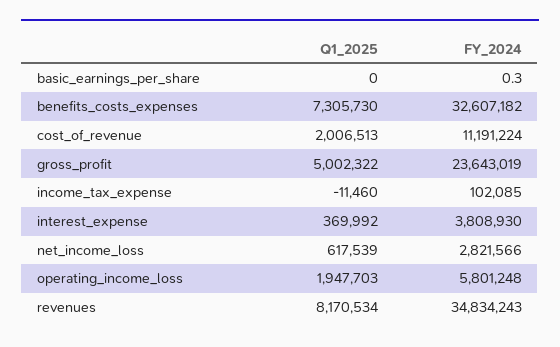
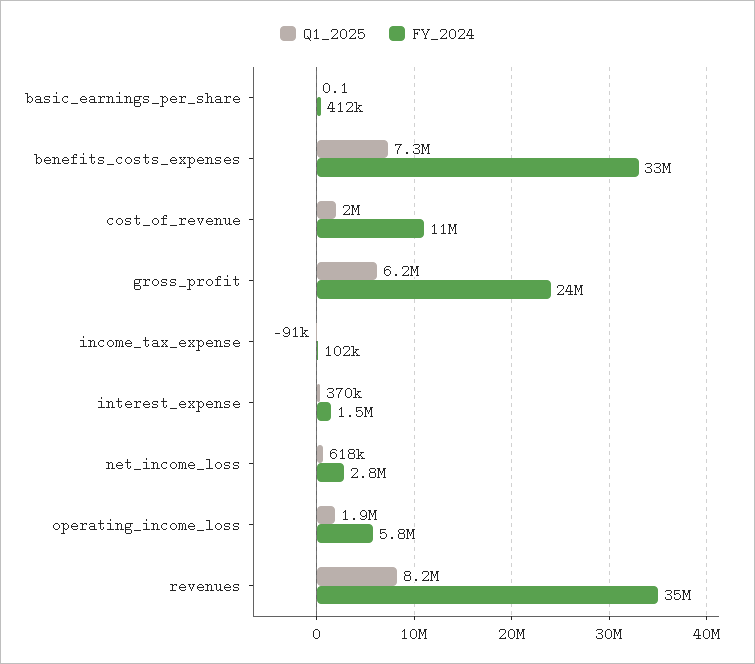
  {
    "Q1_2025": {
      "basic_earnings_per_share": 0.1,
      "benefits_costs_expenses": 7305730,
      "cost_of_revenue": 2006513,
-     "gross_profit": 5002322,
+     "gross_profit": 6200000,
-     "income_tax_expense": -11460,
+     "income_tax_expense": -91000,
      "interest_expense": 369992,
      "net_income_loss": 617539,
      "operating_income_loss": 1947703,
      "revenues": 8170534
    },
    "FY_2024": {
-     "basic_earnings_per_share": 0.3,
+     "basic_earnings_per_share": 412000,
      "benefits_costs_expenses": 32607182,
      "cost_of_revenue": 11191224,
      "gross_profit": 23643019,
      "income_tax_expense": 102085,
-     "interest_expense": 3808930,
+     "interest_expense": 1500000,
      "net_income_loss": 2821566,
      "operating_income_loss": 5801248,
      "revenues": 34834243
    }
  }

